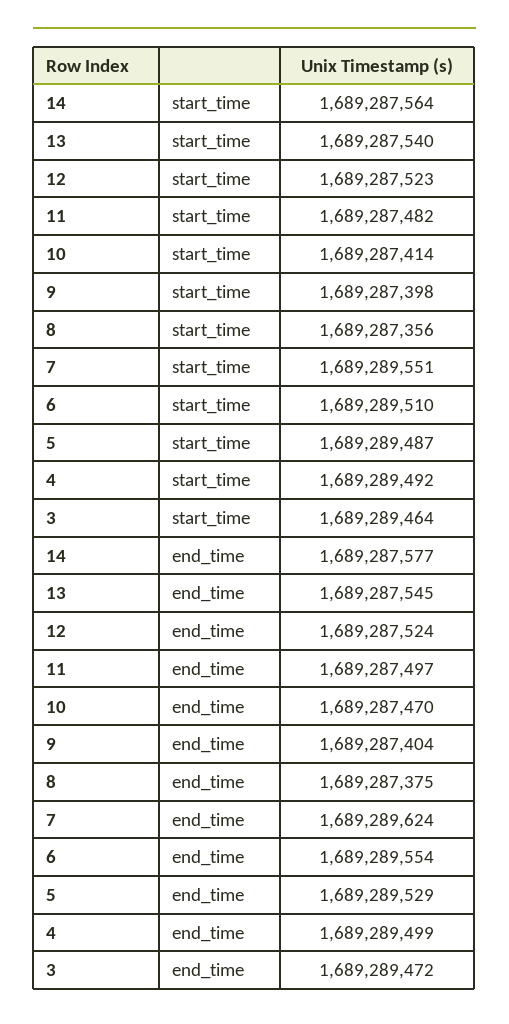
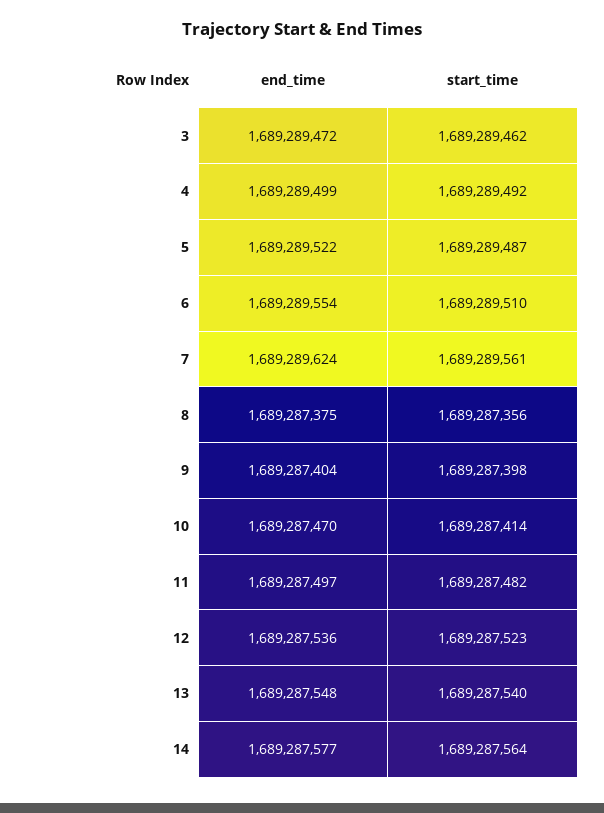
  {
    "14": {
      "start_time": 1689287564,
      "end_time": 1689287577
    },
    "13": {
      "start_time": 1689287540,
-     "end_time": 1689287545
+     "end_time": 1689287548
    },
    "12": {
      "start_time": 1689287523,
-     "end_time": 1689287524
+     "end_time": 1689287536
    },
    "11": {
      "start_time": 1689287482,
      "end_time": 1689287497
    },
    "10": {
      "start_time": 1689287414,
      "end_time": 1689287470
    },
    "9": {
      "start_time": 1689287398,
      "end_time": 1689287404
    },
    "8": {
      "start_time": 1689287356,
      "end_time": 1689287375
    },
    "7": {
-     "start_time": 1689289551,
+     "start_time": 1689289561,
      "end_time": 1689289624
    },
    "6": {
      "start_time": 1689289510,
      "end_time": 1689289554
    },
    "5": {
      "start_time": 1689289487,
-     "end_time": 1689289529
+     "end_time": 1689289522
    },
    "4": {
      "start_time": 1689289492,
      "end_time": 1689289499
    },
    "3": {
-     "start_time": 1689289464,
+     "start_time": 1689289462,
      "end_time": 1689289472
    }
  }

